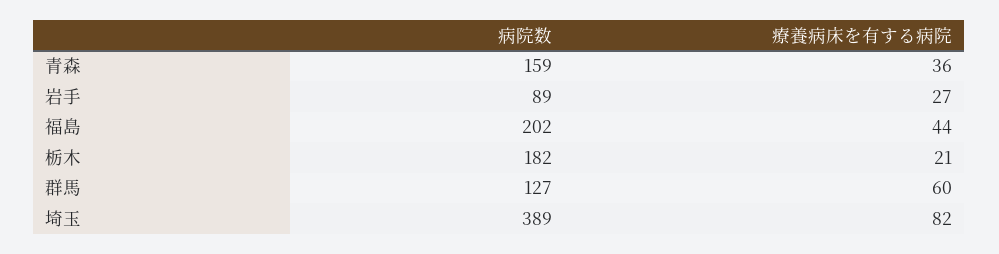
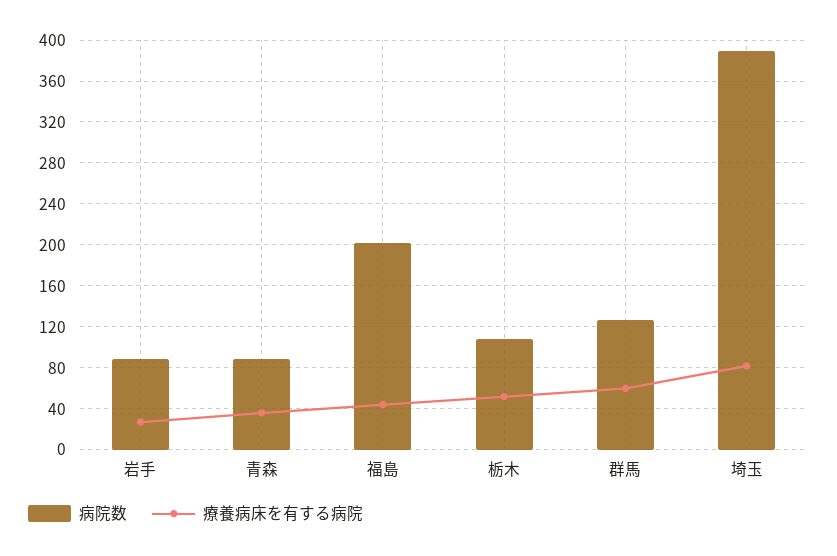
  {
    "病院数": {
-     "青森": 159,
+     "青森": 90,
      "岩手": 89,
      "福島": 202,
-     "栃木": 182,
+     "栃木": 110,
      "群馬": 127,
      "埼玉": 389
    },
    "療養病床を有する病院": {
      "青森": 36,
      "岩手": 27,
      "福島": 44,
-     "栃木": 21,
+     "栃木": 50,
      "群馬": 60,
      "埼玉": 82
    }
  }

